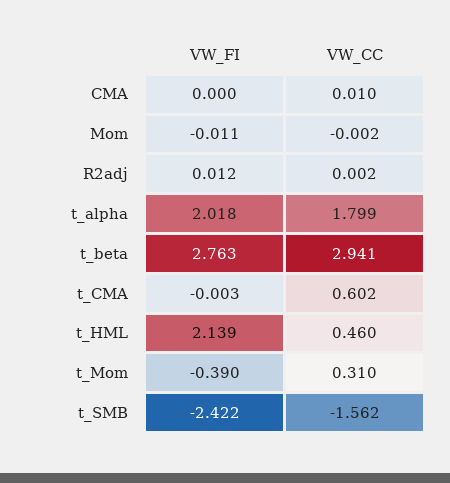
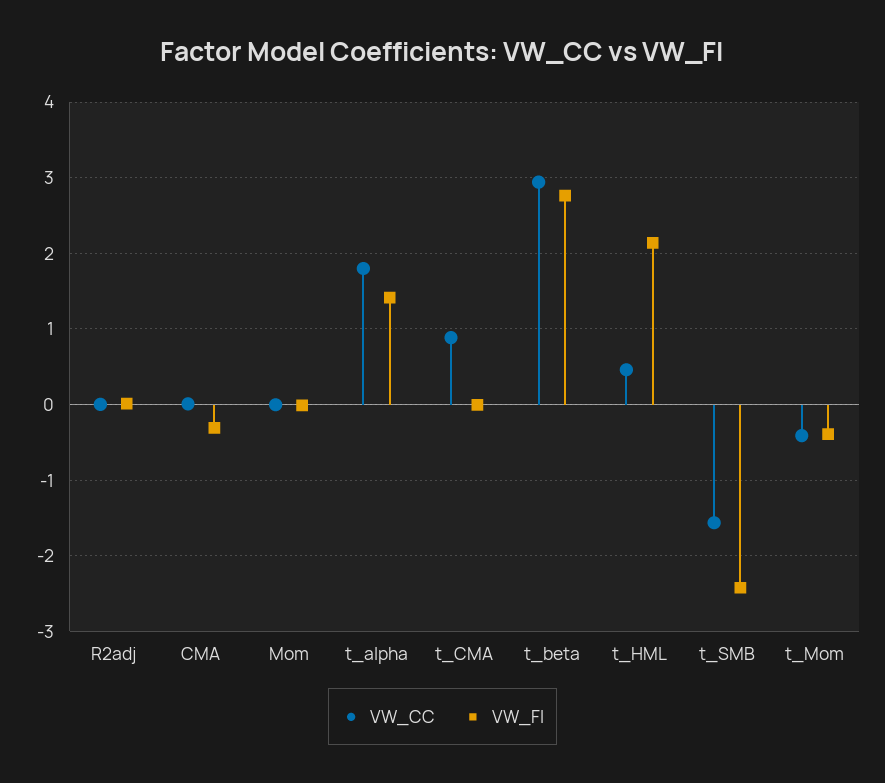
  {
    "VW_FI": {
-     "CMA": 0,
+     "CMA": -0.3,
      "Mom": -0.011,
      "R2adj": 0.012,
-     "t_alpha": 2.018,
+     "t_alpha": 1.4,
      "t_beta": 2.763,
      "t_CMA": -0.003,
      "t_HML": 2.139,
      "t_Mom": -0.39,
      "t_SMB": -2.422
    },
    "VW_CC": {
      "CMA": 0.01,
      "Mom": -0.002,
      "R2adj": 0.002,
      "t_alpha": 1.799,
      "t_beta": 2.941,
-     "t_CMA": 0.602,
+     "t_CMA": 0.9,
      "t_HML": 0.46,
-     "t_Mom": 0.31,
+     "t_Mom": -0.4,
      "t_SMB": -1.562
    }
  }

